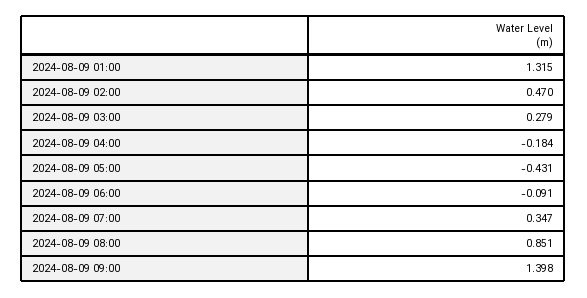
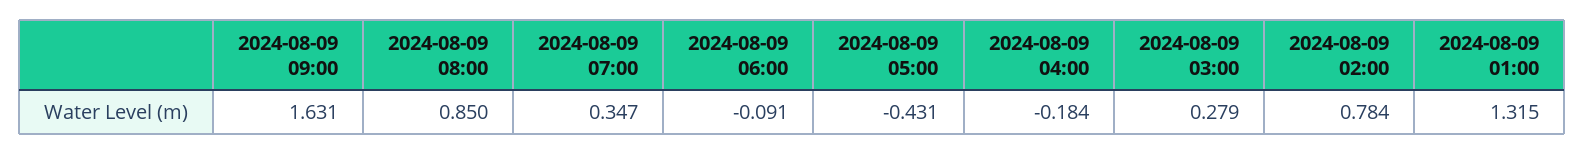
  {
    "2024-08-09 01:00": 1.315,
-   "2024-08-09 02:00": 0.47,
+   "2024-08-09 02:00": 0.784,
    "2024-08-09 03:00": 0.279,
    "2024-08-09 04:00": -0.184,
    "2024-08-09 05:00": -0.431,
    "2024-08-09 06:00": -0.091,
    "2024-08-09 07:00": 0.347,
-   "2024-08-09 08:00": 0.851,
+   "2024-08-09 08:00": 0.85,
-   "2024-08-09 09:00": 1.398
+   "2024-08-09 09:00": 1.631
  }

